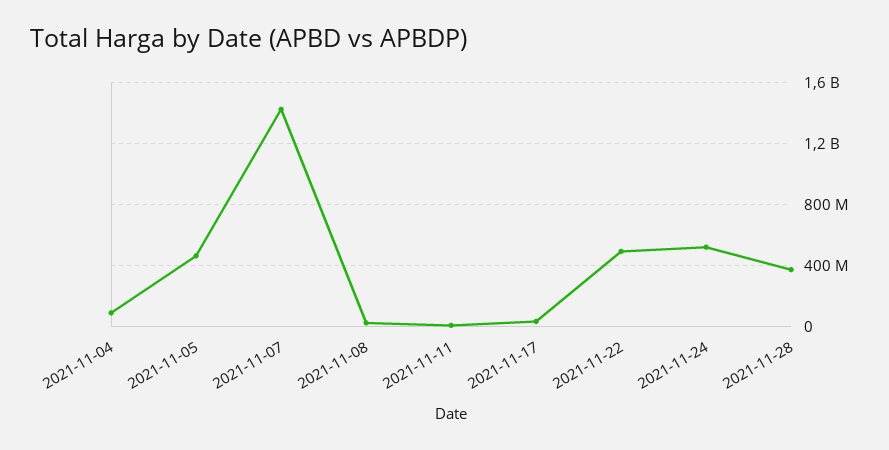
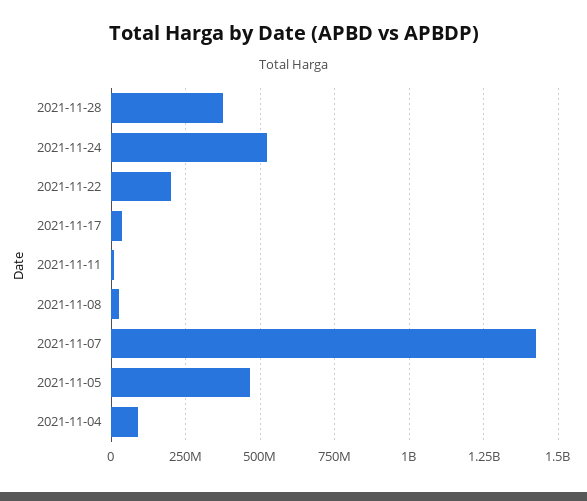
  {
    "2021-11-04": 100000000,
    "2021-11-05": 475000000,
    "2021-11-07": 1425000000,
    "2021-11-08": 25000000,
    "2021-11-11": 0,
    "2021-11-17": 25000000,
-   "2021-11-22": 500000000,
+   "2021-11-22": 200000000,
    "2021-11-24": 525000000,
    "2021-11-28": 375000000
  }

